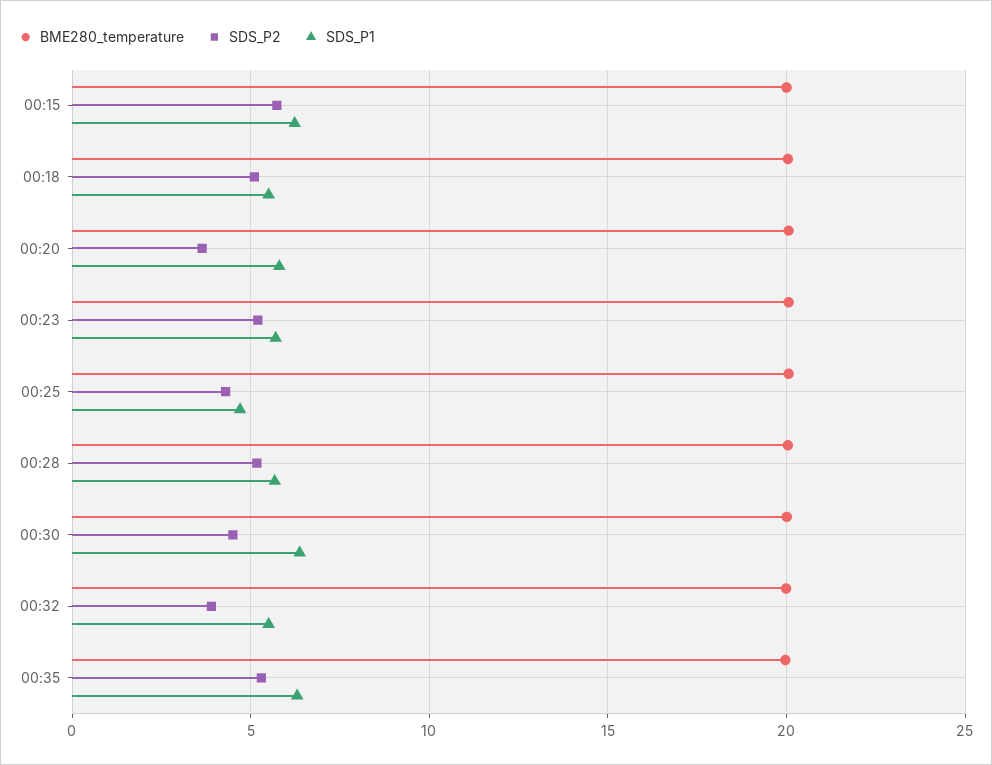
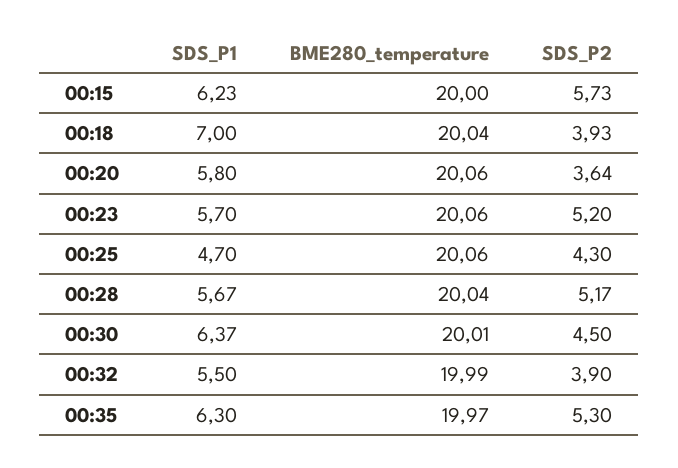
  {
    "BME280_temperature": {
      "00:15": 20,
      "00:18": 20.04,
      "00:20": 20.06,
      "00:23": 20.06,
      "00:25": 20.06,
      "00:28": 20.04,
      "00:30": 20.01,
      "00:32": 19.99,
      "00:35": 19.97
    },
    "SDS_P2": {
      "00:15": 5.73,
-     "00:18": 5,
+     "00:18": 3.93,
      "00:20": 3.64,
      "00:23": 5.2,
      "00:25": 4.3,
      "00:28": 5.17,
      "00:30": 4.5,
      "00:32": 3.9,
      "00:35": 5.3
    },
    "SDS_P1": {
      "00:15": 6.23,
-     "00:18": 5.5,
+     "00:18": 7,
      "00:20": 5.8,
      "00:23": 5.7,
      "00:25": 4.7,
      "00:28": 5.67,
      "00:30": 6.37,
      "00:32": 5.5,
      "00:35": 6.3
    }
  }

